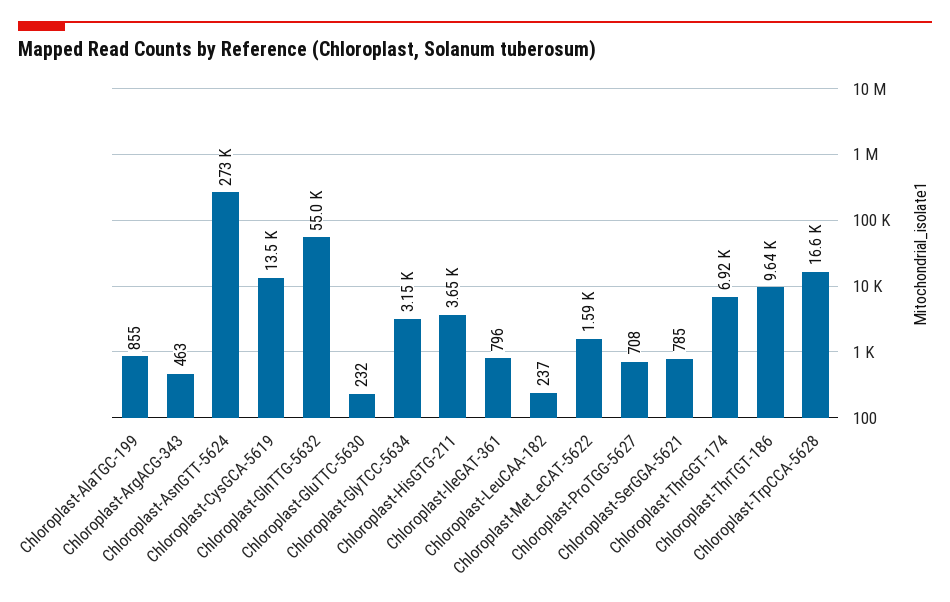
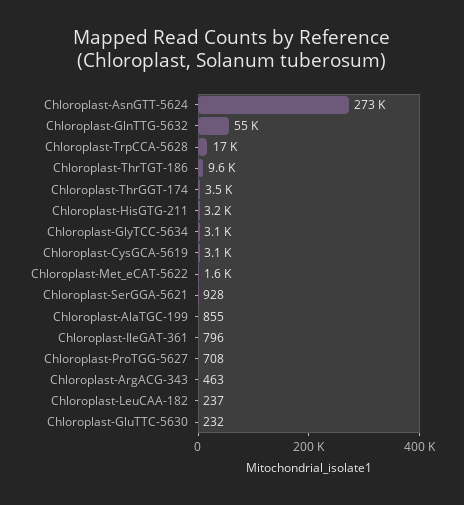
  {
    "Chloroplast-AlaTGC-199": 855,
    "Chloroplast-ArgACG-343": 463,
    "Chloroplast-AsnGTT-5624": 273000,
-   "Chloroplast-CysGCA-5619": 13500,
+   "Chloroplast-CysGCA-5619": 3100,
    "Chloroplast-GlnTTG-5632": 55000,
    "Chloroplast-GluTTC-5630": 232,
    "Chloroplast-GlyTCC-5634": 3150,
-   "Chloroplast-HisGTG-211": 3650,
+   "Chloroplast-HisGTG-211": 3200,
    "Chloroplast-IleGAT-361": 796,
    "Chloroplast-LeuCAA-182": 237,
    "Chloroplast-Met_eCAT-5622": 1590,
    "Chloroplast-ProTGG-5627": 708,
-   "Chloroplast-SerGGA-5621": 785,
+   "Chloroplast-SerGGA-5621": 928,
-   "Chloroplast-ThrGGT-174": 6920,
+   "Chloroplast-ThrGGT-174": 3500,
    "Chloroplast-ThrTGT-186": 9640,
    "Chloroplast-TrpCCA-5628": 16600
  }

